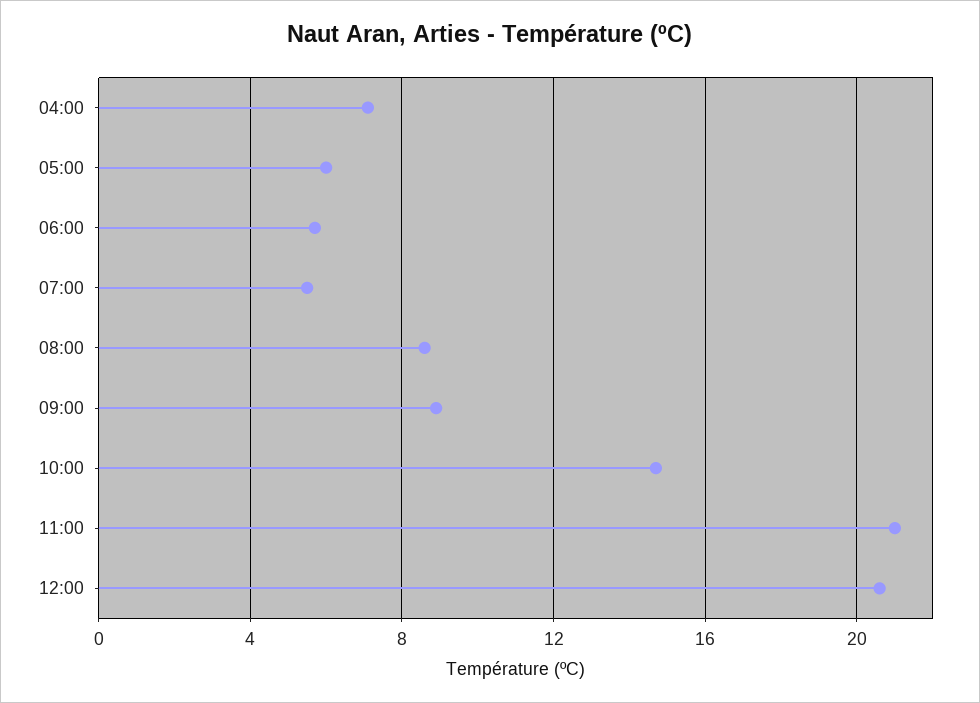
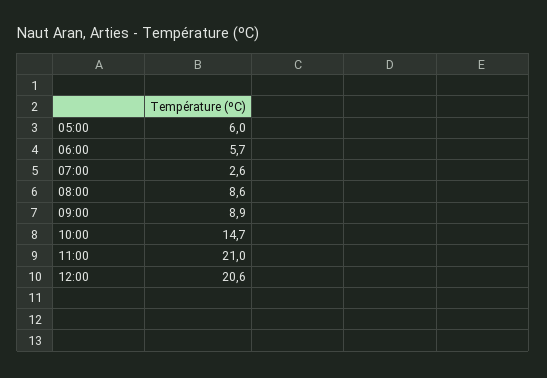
  {
-   "04:00": 7,
    "05:00": 6,
    "06:00": 5.7,
-   "07:00": 5.5,
+   "07:00": 2.6,
    "08:00": 8.6,
    "09:00": 8.9,
    "10:00": 14.7,
    "11:00": 21,
    "12:00": 20.6
  }

